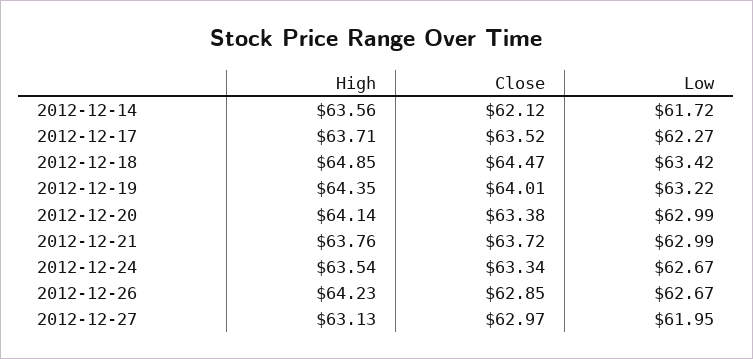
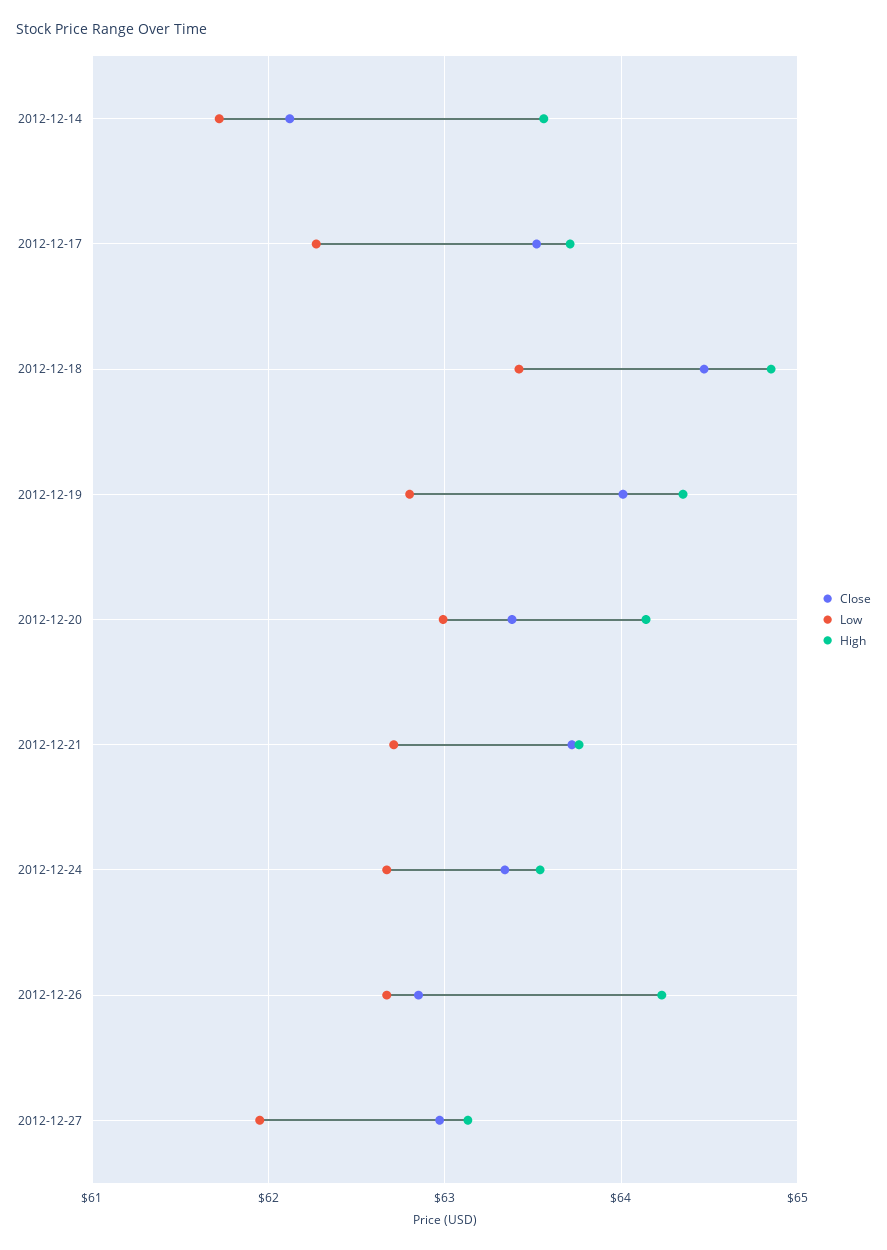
  {
    "High": {
      "2012-12-14": 63.56,
      "2012-12-17": 63.71,
      "2012-12-18": 64.85,
      "2012-12-19": 64.35,
      "2012-12-20": 64.14,
      "2012-12-21": 63.76,
      "2012-12-24": 63.54,
      "2012-12-26": 64.23,
      "2012-12-27": 63.13
    },
    "Close": {
      "2012-12-14": 62.12,
      "2012-12-17": 63.52,
      "2012-12-18": 64.47,
      "2012-12-19": 64.01,
      "2012-12-20": 63.38,
      "2012-12-21": 63.72,
      "2012-12-24": 63.34,
      "2012-12-26": 62.85,
      "2012-12-27": 62.97
    },
    "Low": {
      "2012-12-14": 61.72,
      "2012-12-17": 62.27,
      "2012-12-18": 63.42,
-     "2012-12-19": 63.22,
+     "2012-12-19": 62.8,
      "2012-12-20": 62.99,
-     "2012-12-21": 62.99,
+     "2012-12-21": 62.7,
      "2012-12-24": 62.67,
      "2012-12-26": 62.67,
      "2012-12-27": 61.95
    }
  }

